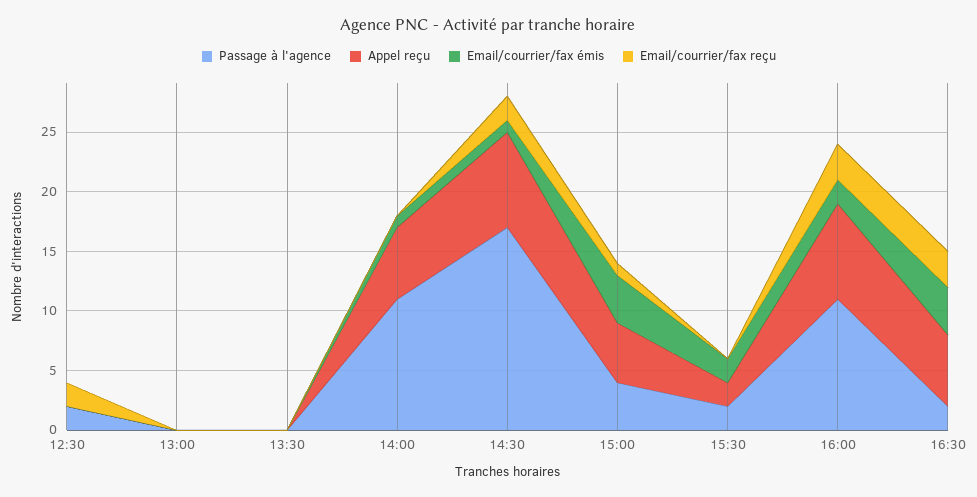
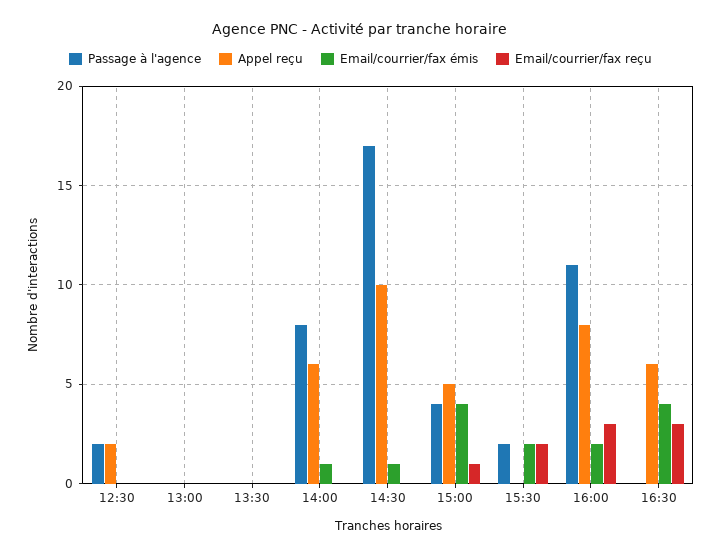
  {
    "Passage à l'agence": {
      "12:30": 2,
      "13:00": 0,
      "13:30": 0,
-     "14:00": 11,
+     "14:00": 8,
      "14:30": 17,
      "15:00": 4,
      "15:30": 2,
      "16:00": 11,
-     "16:30": 2
+     "16:30": 0
    },
    "Appel reçu": {
-     "12:30": 0,
+     "12:30": 2,
      "13:00": 0,
      "13:30": 0,
      "14:00": 6,
-     "14:30": 8,
+     "14:30": 10,
      "15:00": 5,
-     "15:30": 2,
+     "15:30": 0,
      "16:00": 8,
      "16:30": 6
    },
    "Email/courrier/fax émis": {
      "12:30": 0,
      "13:00": 0,
      "13:30": 0,
      "14:00": 1,
      "14:30": 1,
      "15:00": 4,
      "15:30": 2,
      "16:00": 2,
      "16:30": 4
    },
    "Email/courrier/fax reçu": {
-     "12:30": 2,
+     "12:30": 0,
      "13:00": 0,
      "13:30": 0,
      "14:00": 0,
-     "14:30": 2,
+     "14:30": 0,
      "15:00": 1,
-     "15:30": 0,
+     "15:30": 2,
      "16:00": 3,
      "16:30": 3
    }
  }

